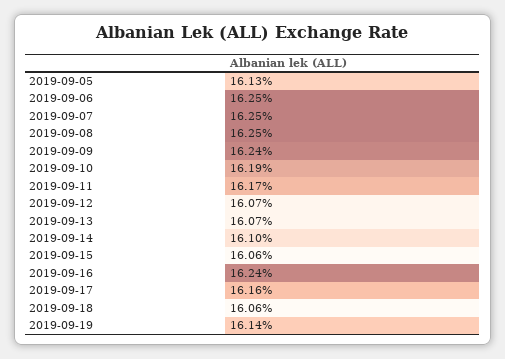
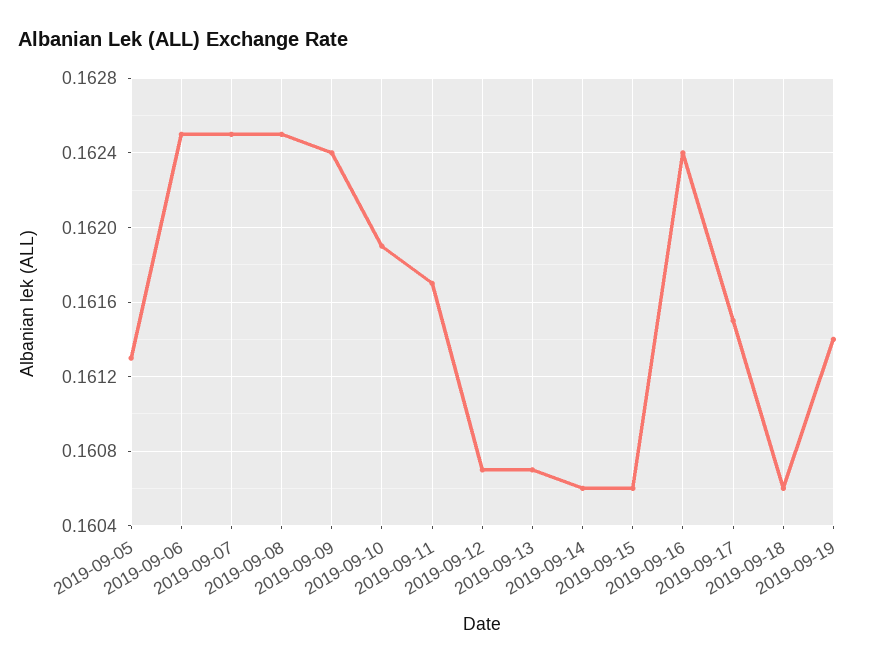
  {
    "2019-09-05": 0.1613,
    "2019-09-06": 0.1625,
    "2019-09-07": 0.1625,
    "2019-09-08": 0.1625,
    "2019-09-09": 0.1624,
    "2019-09-10": 0.1619,
    "2019-09-11": 0.1617,
    "2019-09-12": 0.1607,
    "2019-09-13": 0.1607,
-   "2019-09-14": 0.161,
+   "2019-09-14": 0.1606,
    "2019-09-15": 0.1606,
    "2019-09-16": 0.1624,
-   "2019-09-17": 0.1616,
+   "2019-09-17": 0.1615,
    "2019-09-18": 0.1606,
    "2019-09-19": 0.1614
  }

